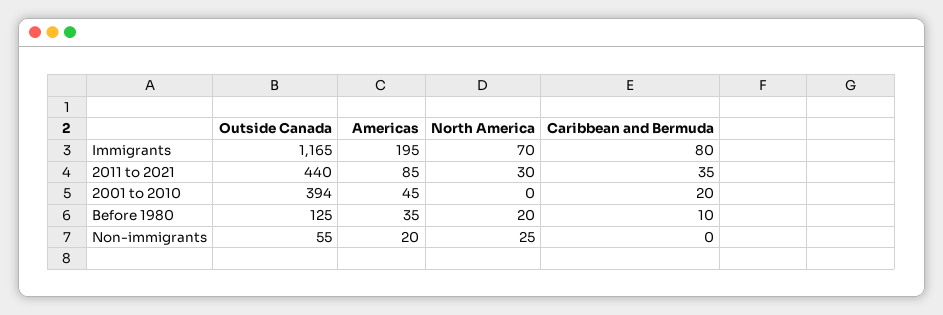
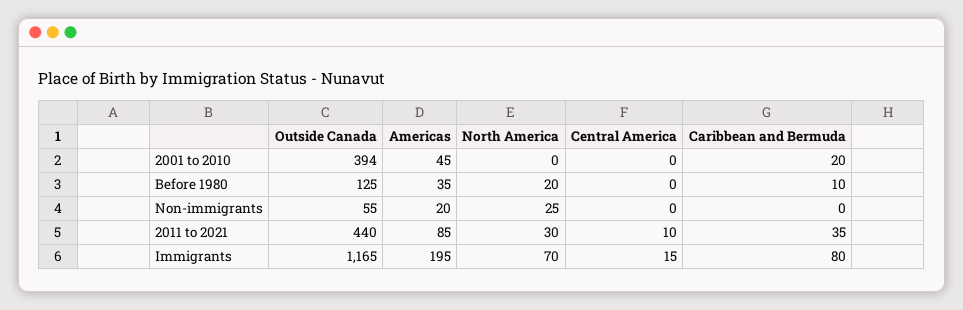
  {
    "Outside Canada": {
      "Immigrants": 1165,
      "2011 to 2021": 440,
      "2001 to 2010": 394,
      "Before 1980": 125,
      "Non-immigrants": 55
    },
    "Americas": {
      "Immigrants": 195,
      "2011 to 2021": 85,
      "2001 to 2010": 45,
      "Before 1980": 35,
      "Non-immigrants": 20
    },
    "North America": {
      "Immigrants": 70,
      "2011 to 2021": 30,
      "2001 to 2010": 0,
      "Before 1980": 20,
      "Non-immigrants": 25
    },
    "Caribbean and Bermuda": {
      "Immigrants": 80,
      "2011 to 2021": 35,
      "2001 to 2010": 20,
      "Before 1980": 10,
      "Non-immigrants": 0
-   }
+   },
+   "Central America": {
+     "2001 to 2010": 0,
+     "Before 1980": 0,
+     "Non-immigrants": 0,
+     "2011 to 2021": 10,
+     "Immigrants": 15
+   }
  }

